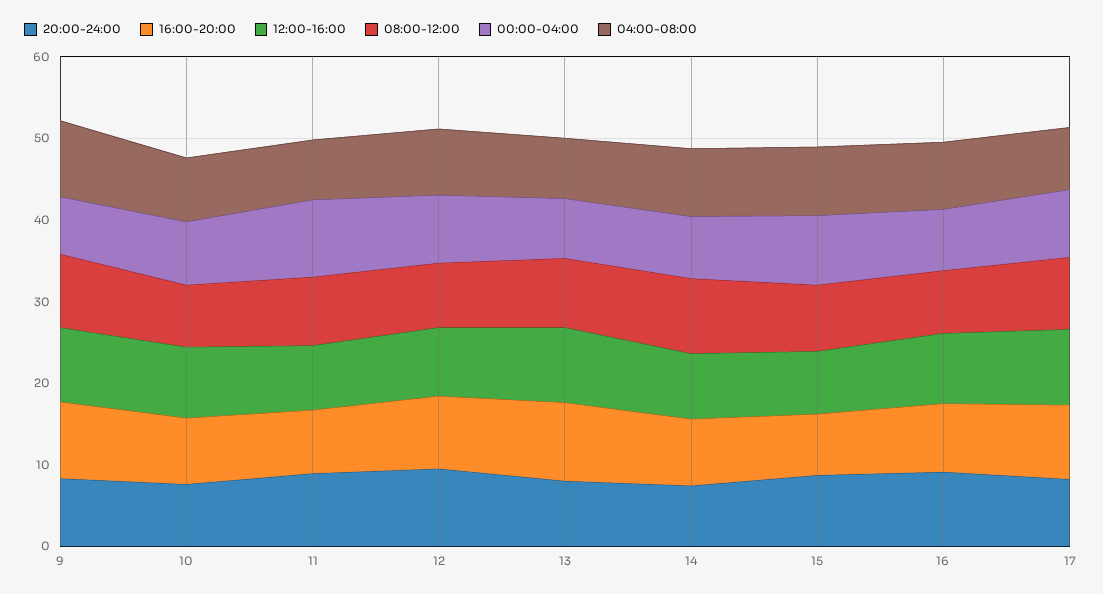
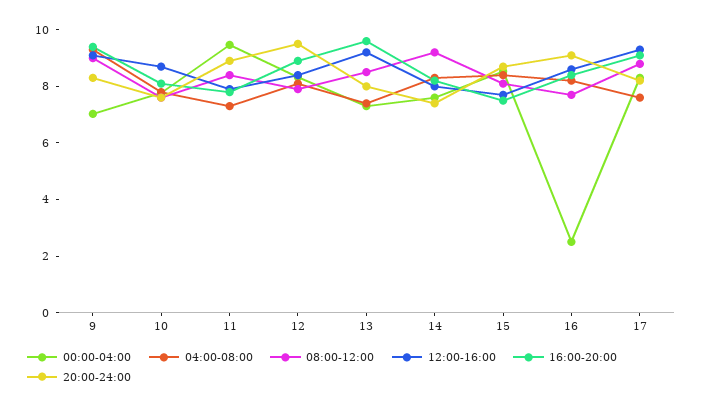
  {
    "20:00-24:00": {
      "9": 8.5,
      "10": 7.5,
      "11": 9,
      "12": 9.5,
      "13": 8,
      "14": 7.5,
      "15": 8.5,
      "16": 9,
      "17": 8
    },
    "16:00-20:00": {
      "9": 9.5,
      "10": 8,
      "11": 8,
      "12": 9,
      "13": 9.5,
      "14": 8,
      "15": 7.5,
      "16": 8.5,
      "17": 9
    },
    "12:00-16:00": {
      "9": 9,
      "10": 8.5,
      "11": 8,
      "12": 8.5,
      "13": 9,
      "14": 8,
      "15": 7.5,
      "16": 8.5,
      "17": 9.5
    },
    "08:00-12:00": {
      "9": 9,
      "10": 7.5,
      "11": 8.5,
      "12": 8,
      "13": 8.5,
      "14": 9,
      "15": 8,
      "16": 7.5,
      "17": 9
    },
    "00:00-04:00": {
      "9": 7,
      "10": 8,
      "11": 9.5,
      "12": 8.5,
      "13": 7.5,
      "14": 7.5,
      "15": 8.5,
-     "16": 8,
+     "16": 2.5,
      "17": 8.5
    },
    "04:00-08:00": {
      "9": 9.5,
      "10": 8,
      "11": 7.5,
      "12": 8,
      "13": 7.5,
      "14": 8.5,
      "15": 8.5,
      "16": 8,
      "17": 7.5
    }
  }

